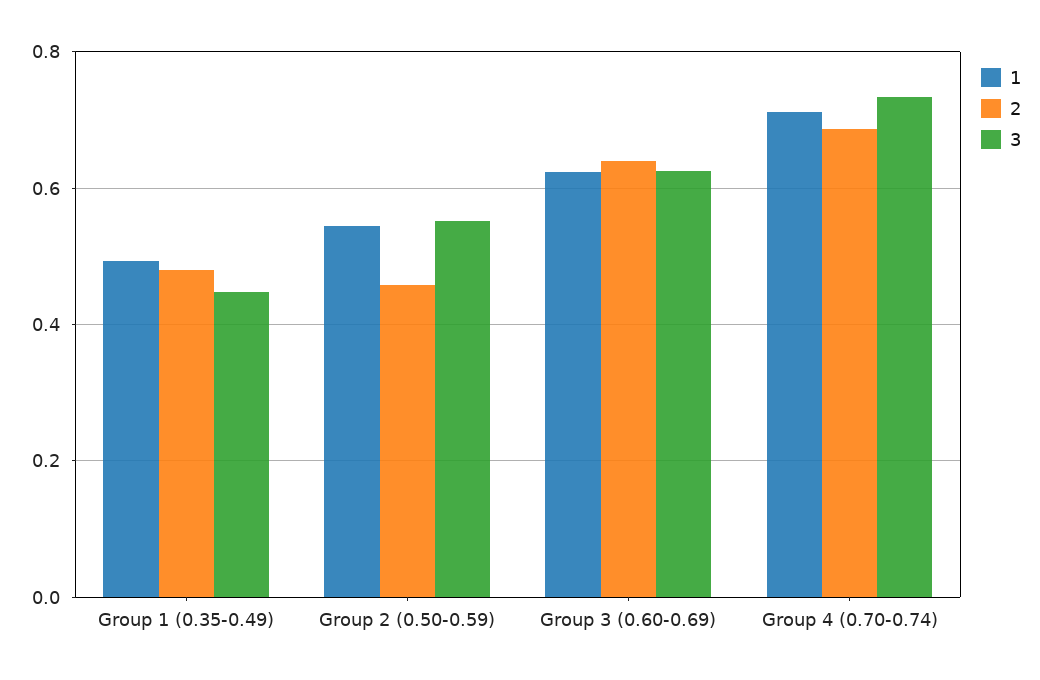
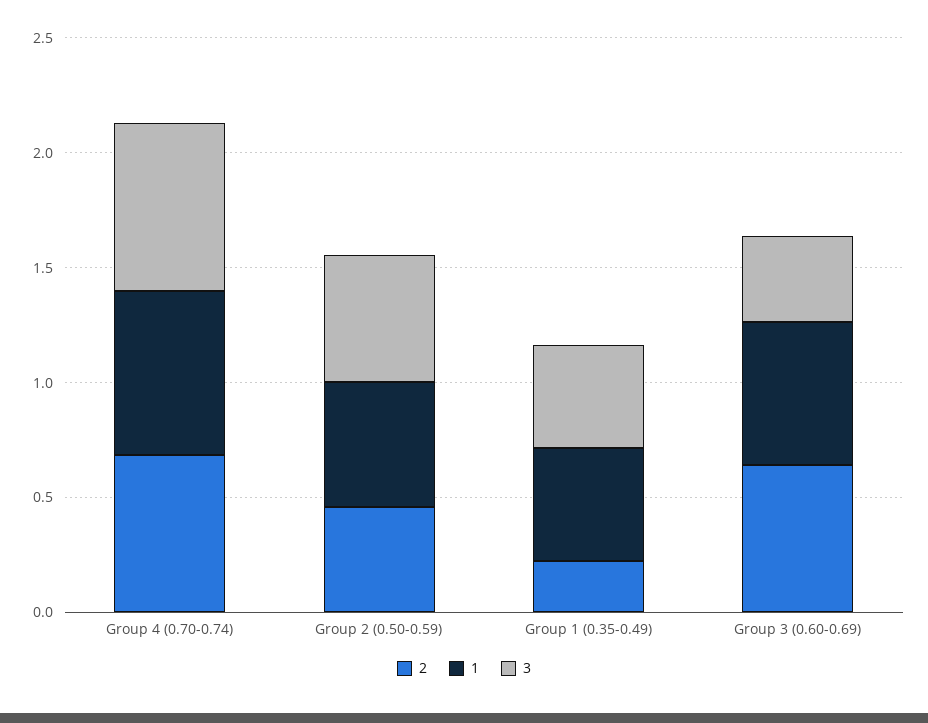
  {
    "1": {
      "Group 1 (0.35-0.49)": 0.5,
      "Group 2 (0.50-0.59)": 0.54,
      "Group 3 (0.60-0.69)": 0.62,
      "Group 4 (0.70-0.74)": 0.72
    },
    "2": {
-     "Group 1 (0.35-0.49)": 0.48,
+     "Group 1 (0.35-0.49)": 0.2,
      "Group 2 (0.50-0.59)": 0.46,
      "Group 3 (0.60-0.69)": 0.64,
      "Group 4 (0.70-0.74)": 0.68
    },
    "3": {
      "Group 1 (0.35-0.49)": 0.44,
      "Group 2 (0.50-0.59)": 0.56,
-     "Group 3 (0.60-0.69)": 0.62,
+     "Group 3 (0.60-0.69)": 0.4,
      "Group 4 (0.70-0.74)": 0.74
    }
  }

